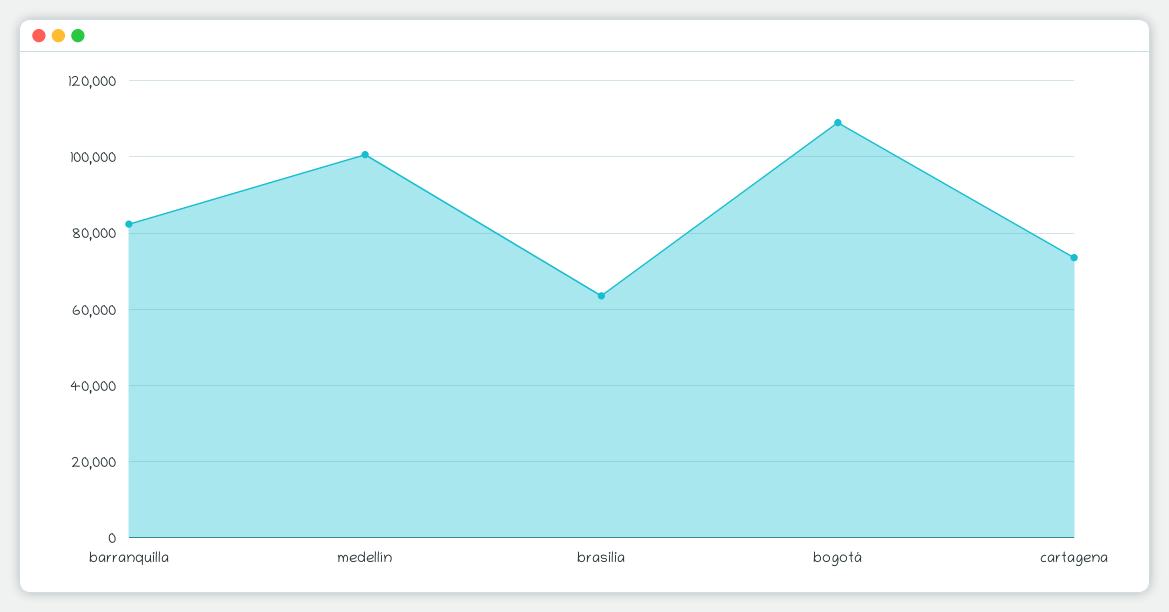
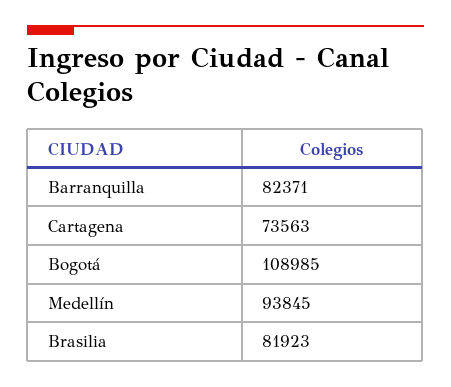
  {
    "barranquilla": 82371,
-   "medellín": 100000,
+   "medellín": 93845,
-   "brasilia": 64000,
+   "brasilia": 81923,
    "bogotá": 108985,
    "cartagena": 73563
  }

